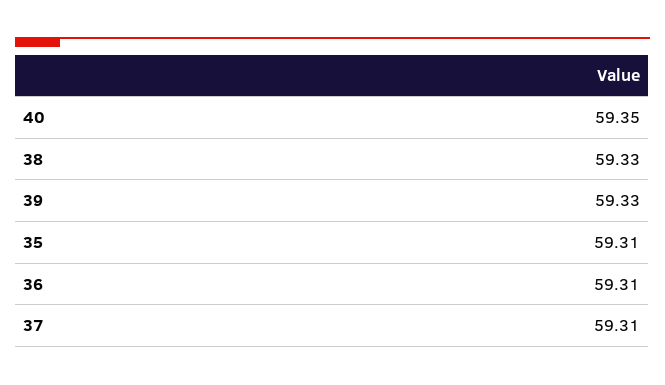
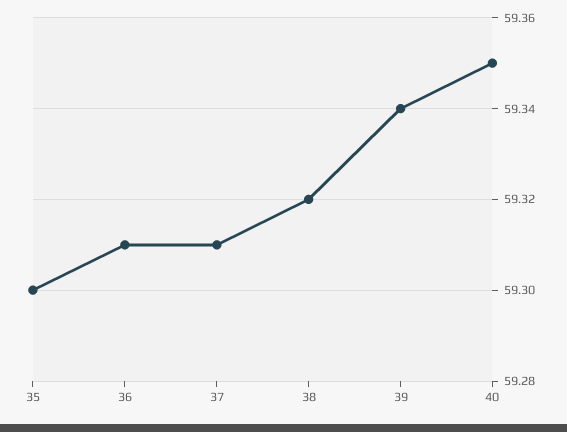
  {
    "40": 59.35,
-   "38": 59.33,
+   "38": 59.32,
-   "39": 59.33,
+   "39": 59.34,
-   "35": 59.31,
+   "35": 59.3,
    "36": 59.31,
    "37": 59.31
  }

